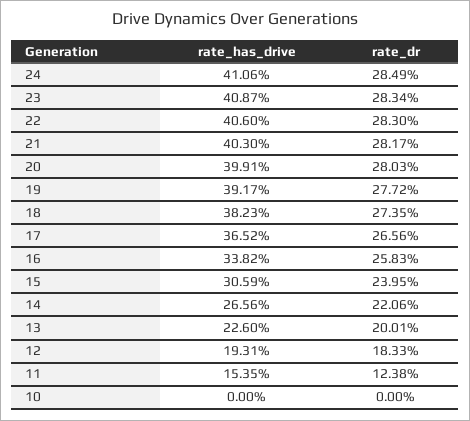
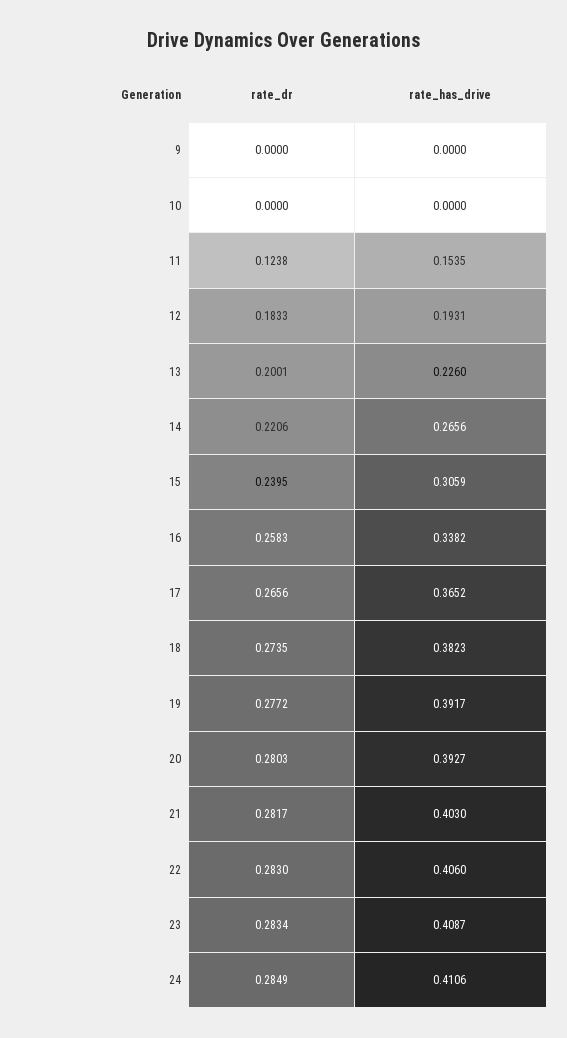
  {
    "rate_has_drive": {
      "24": 0.4106,
      "23": 0.4087,
      "22": 0.406,
      "21": 0.403,
-     "20": 0.3991,
+     "20": 0.3927,
      "19": 0.3917,
      "18": 0.3823,
      "17": 0.3652,
      "16": 0.3382,
      "15": 0.3059,
      "14": 0.2656,
      "13": 0.226,
      "12": 0.1931,
      "11": 0.1535,
-     "10": 0
+     "10": 0,
+     "9": 0
    },
    "rate_dr": {
      "24": 0.2849,
      "23": 0.2834,
      "22": 0.283,
      "21": 0.2817,
      "20": 0.2803,
      "19": 0.2772,
      "18": 0.2735,
      "17": 0.2656,
      "16": 0.2583,
      "15": 0.2395,
      "14": 0.2206,
      "13": 0.2001,
      "12": 0.1833,
      "11": 0.1238,
-     "10": 0
+     "10": 0,
+     "9": 0
    }
  }

